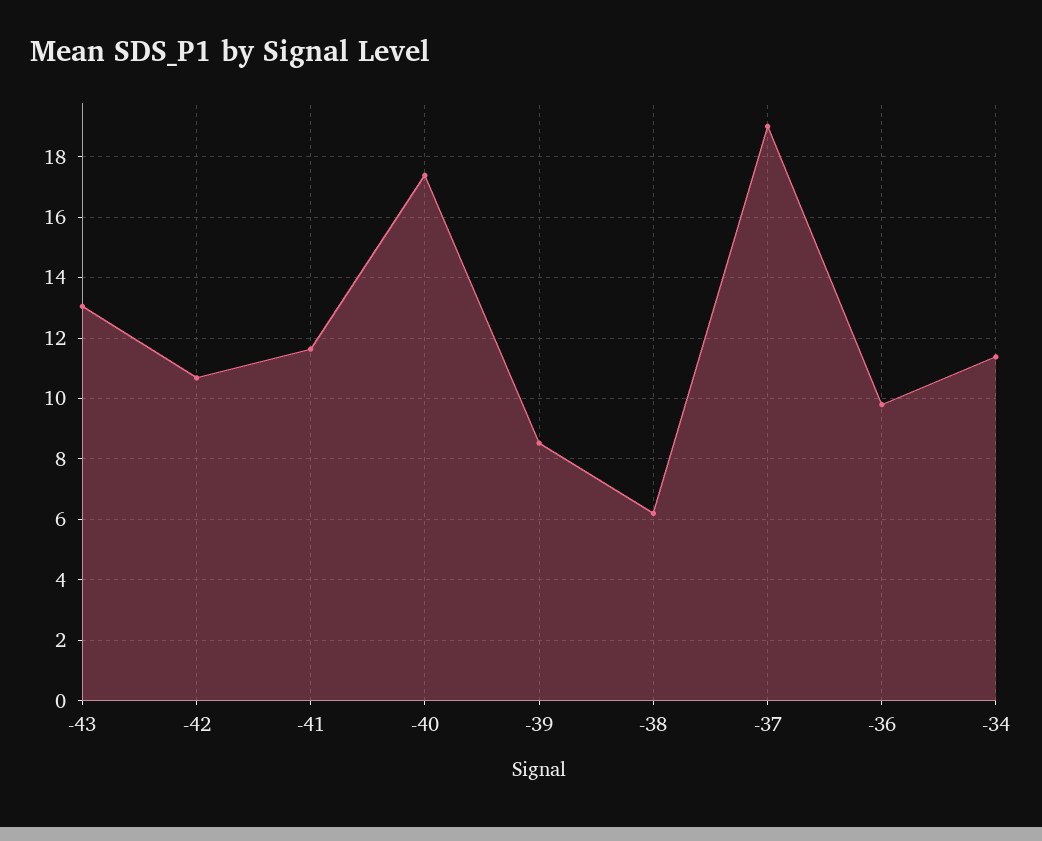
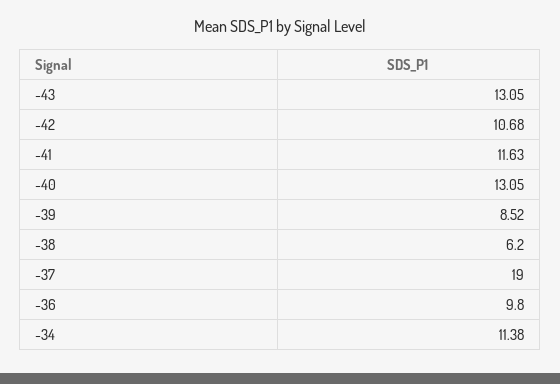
  {
    "-43": 13.05,
    "-42": 10.68,
    "-41": 11.63,
-   "-40": 17.4,
+   "-40": 13.05,
    "-39": 8.52,
    "-38": 6.2,
    "-37": 19,
    "-36": 9.8,
    "-34": 11.38
  }

